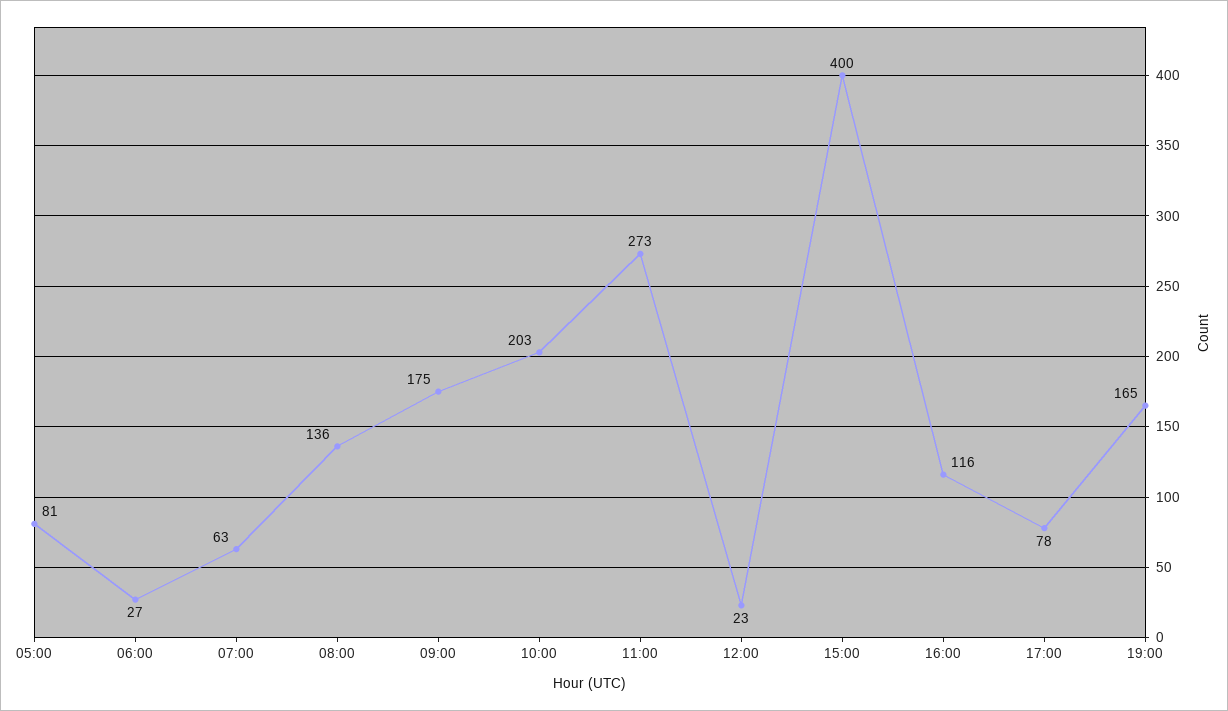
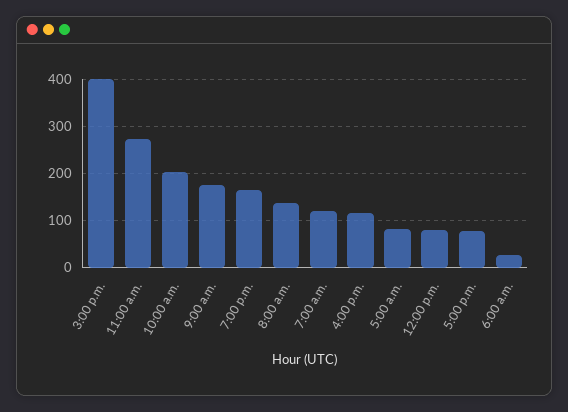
  {
    "05:00": 81,
    "06:00": 27,
-   "07:00": 63,
+   "07:00": 120,
    "08:00": 136,
    "09:00": 175,
    "10:00": 203,
    "11:00": 273,
-   "12:00": 23,
+   "12:00": 80,
    "15:00": 400,
    "16:00": 116,
    "17:00": 78,
    "19:00": 165
  }

